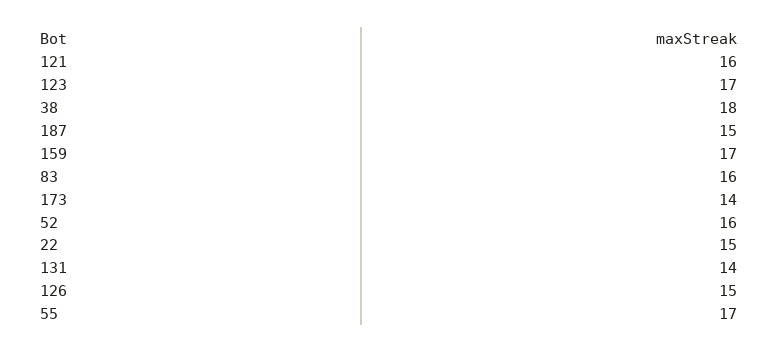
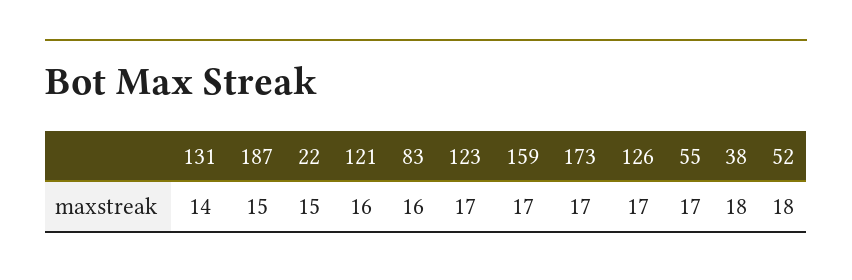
  {
    "121": 16,
    "123": 17,
    "38": 18,
    "187": 15,
    "159": 17,
    "83": 16,
-   "173": 14,
+   "173": 17,
-   "52": 16,
+   "52": 18,
    "22": 15,
    "131": 14,
-   "126": 15,
+   "126": 17,
    "55": 17
  }

